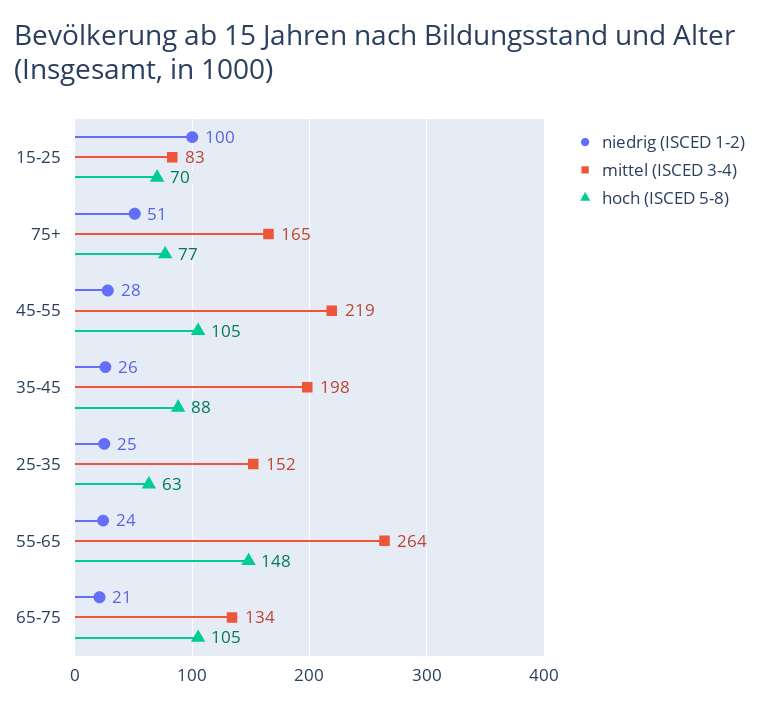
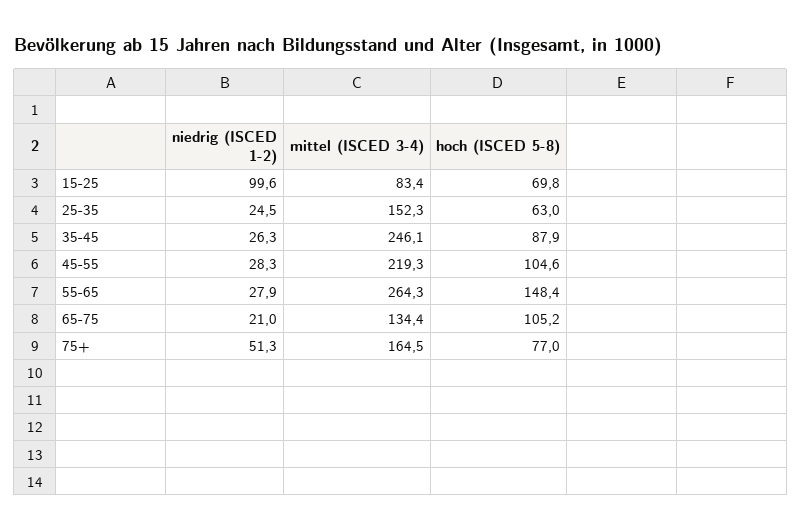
  {
    "niedrig (ISCED 1-2)": {
      "15-25": 99.6,
      "75+": 51.3,
      "45-55": 28.3,
      "35-45": 26.3,
      "25-35": 24.5,
-     "55-65": 24,
+     "55-65": 27.9,
      "65-75": 21
    },
    "mittel (ISCED 3-4)": {
      "15-25": 83.4,
      "75+": 164.5,
      "45-55": 219.3,
-     "35-45": 198,
+     "35-45": 246.1,
      "25-35": 152.3,
      "55-65": 264.3,
      "65-75": 134.4
    },
    "hoch (ISCED 5-8)": {
      "15-25": 69.8,
      "75+": 77,
      "45-55": 104.6,
      "35-45": 87.9,
      "25-35": 63,
      "55-65": 148.4,
      "65-75": 105.2
    }
  }

